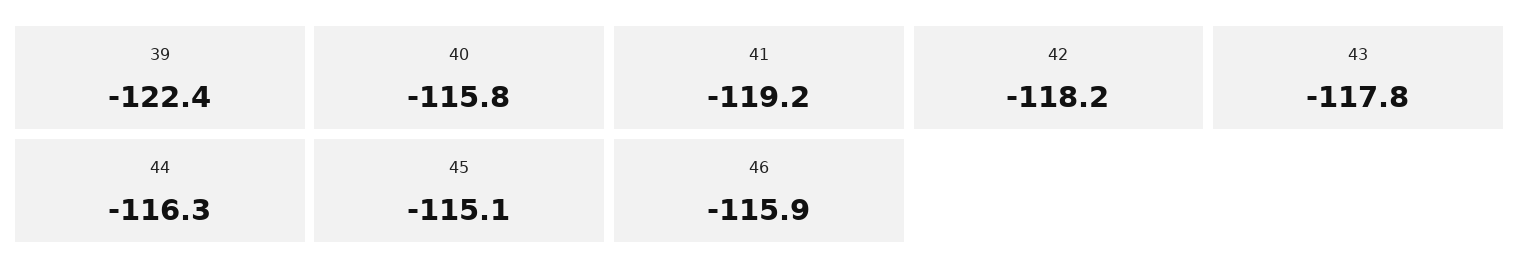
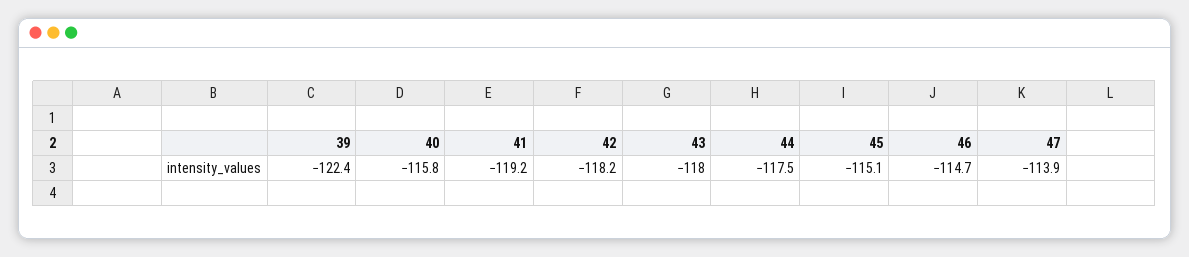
  {
    "39": -122.4,
    "40": -115.8,
    "41": -119.2,
    "42": -118.2,
-   "43": -117.8,
+   "43": -118,
-   "44": -116.3,
+   "44": -117.5,
    "45": -115.1,
-   "46": -115.9
+   "46": -114.7,
+   "47": -113.9
  }

